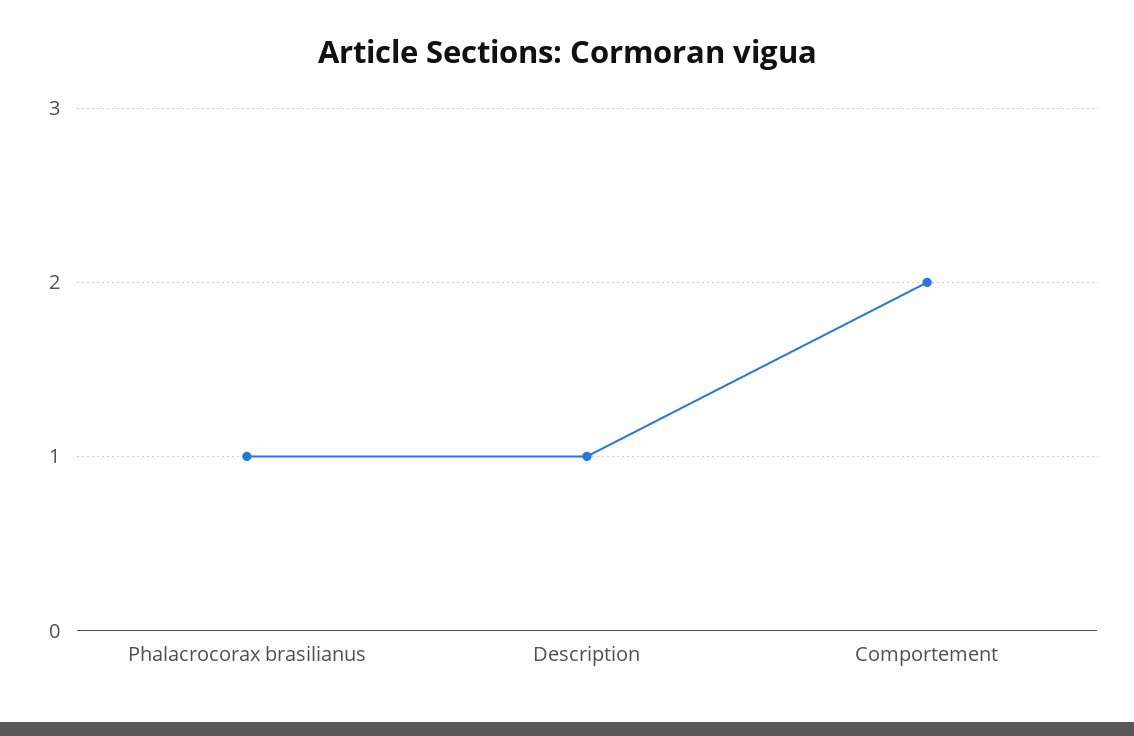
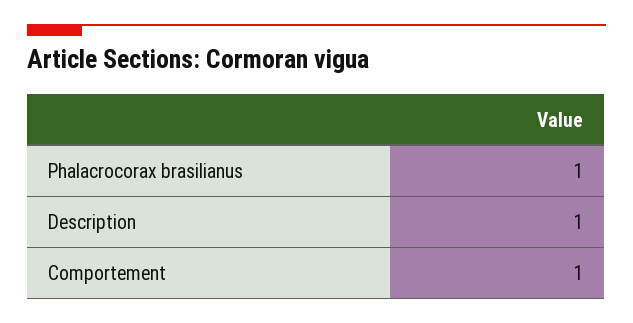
  {
    "Phalacrocorax brasilianus": 1,
    "Description": 1,
-   "Comportement": 2
+   "Comportement": 1
  }

